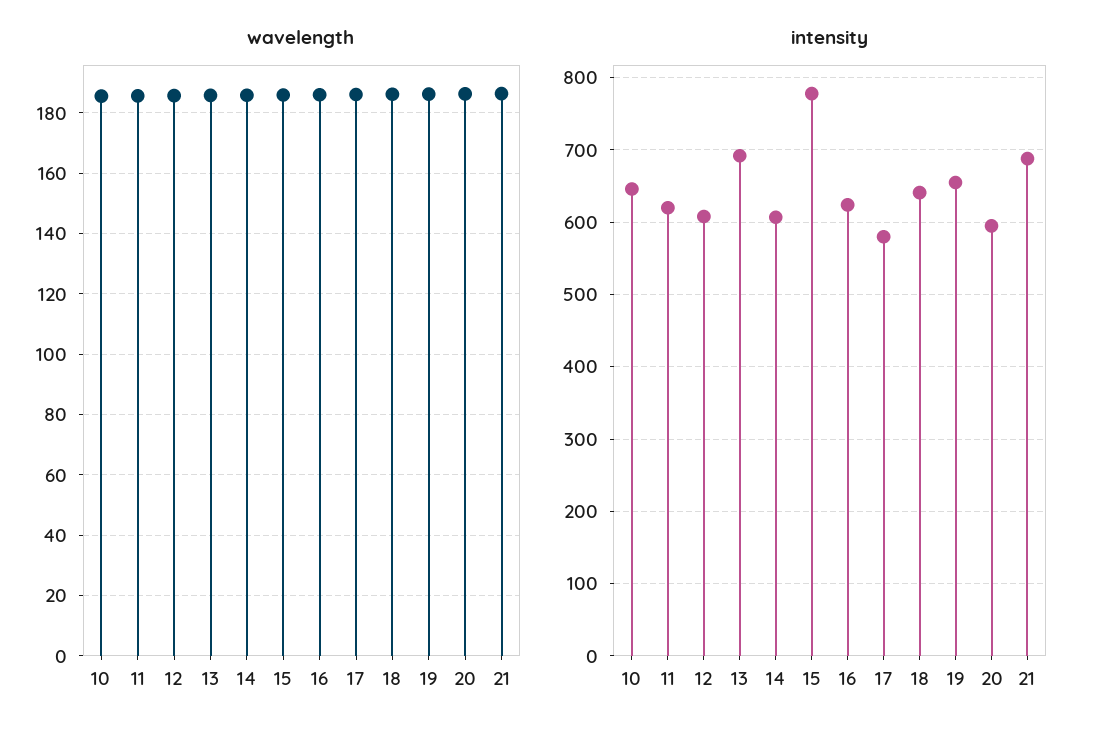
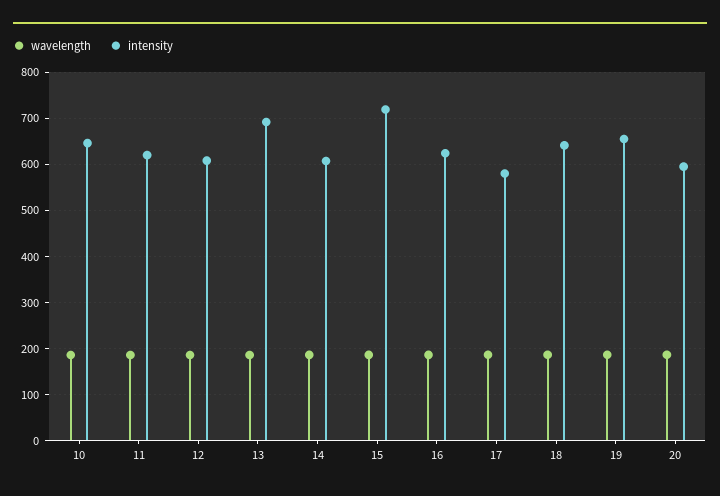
  {
    "wavelength": {
      "10": 186,
      "11": 186,
      "12": 186,
      "13": 186,
      "14": 186,
      "15": 186,
      "16": 186,
      "17": 186,
      "18": 186,
      "19": 186,
-     "20": 186,
+     "20": 186
-     "21": 186
    },
    "intensity": {
      "10": 650,
      "11": 620,
      "12": 610,
      "13": 690,
      "14": 610,
-     "15": 780,
+     "15": 720,
      "16": 620,
      "17": 580,
      "18": 640,
      "19": 660,
-     "20": 600,
+     "20": 600
-     "21": 690
    }
  }

